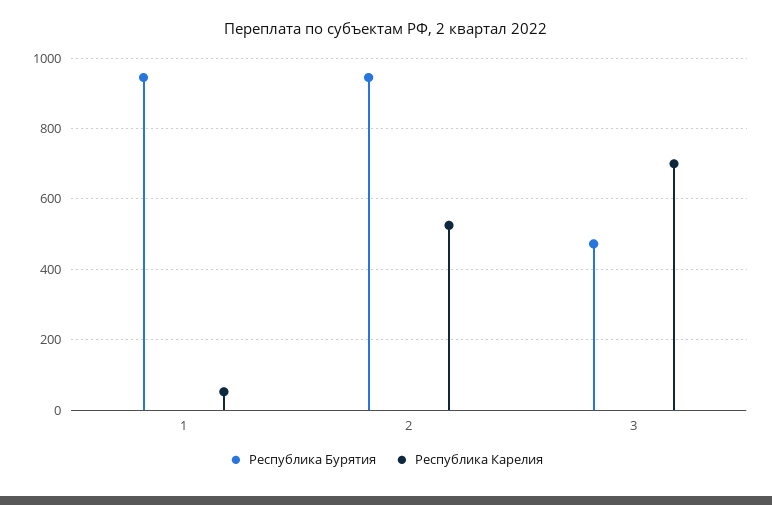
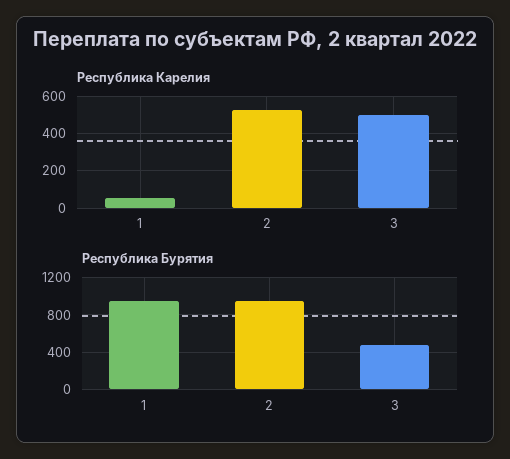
  {
    "Республика Бурятия": {
      "1": 940,
      "2": 940,
      "3": 480
    },
    "Республика Карелия": {
      "1": 60,
      "2": 520,
-     "3": 700
+     "3": 500
    }
  }

